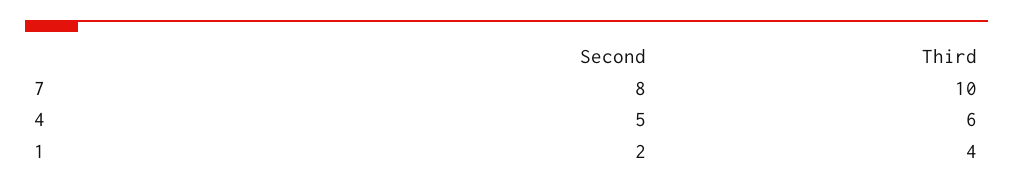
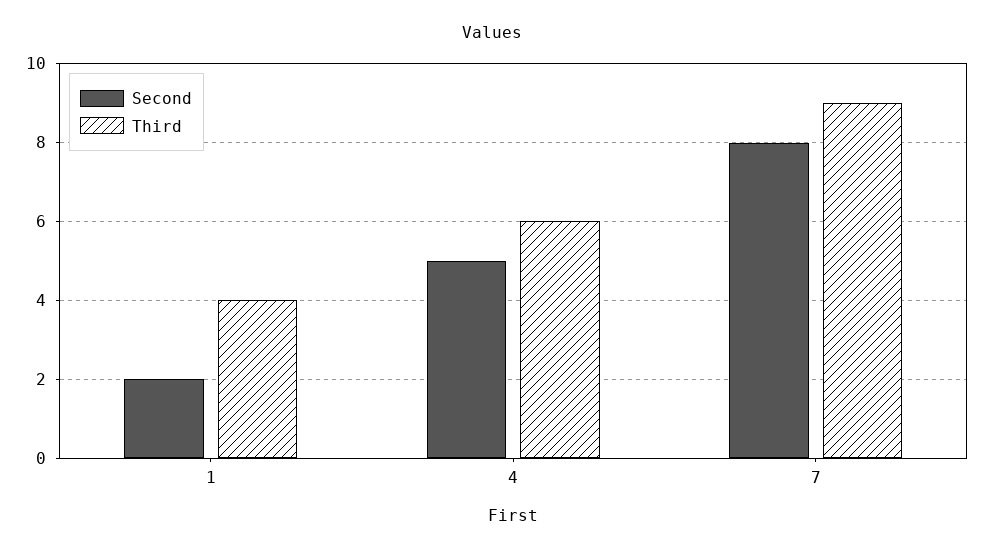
  {
    "Second": {
      "7": 8,
      "4": 5,
      "1": 2
    },
    "Third": {
-     "7": 10,
+     "7": 9,
      "4": 6,
      "1": 4
    }
  }

